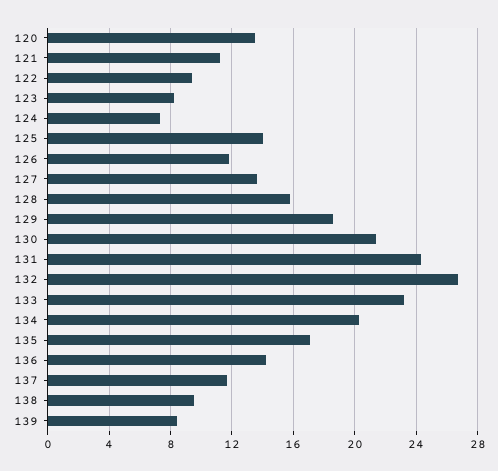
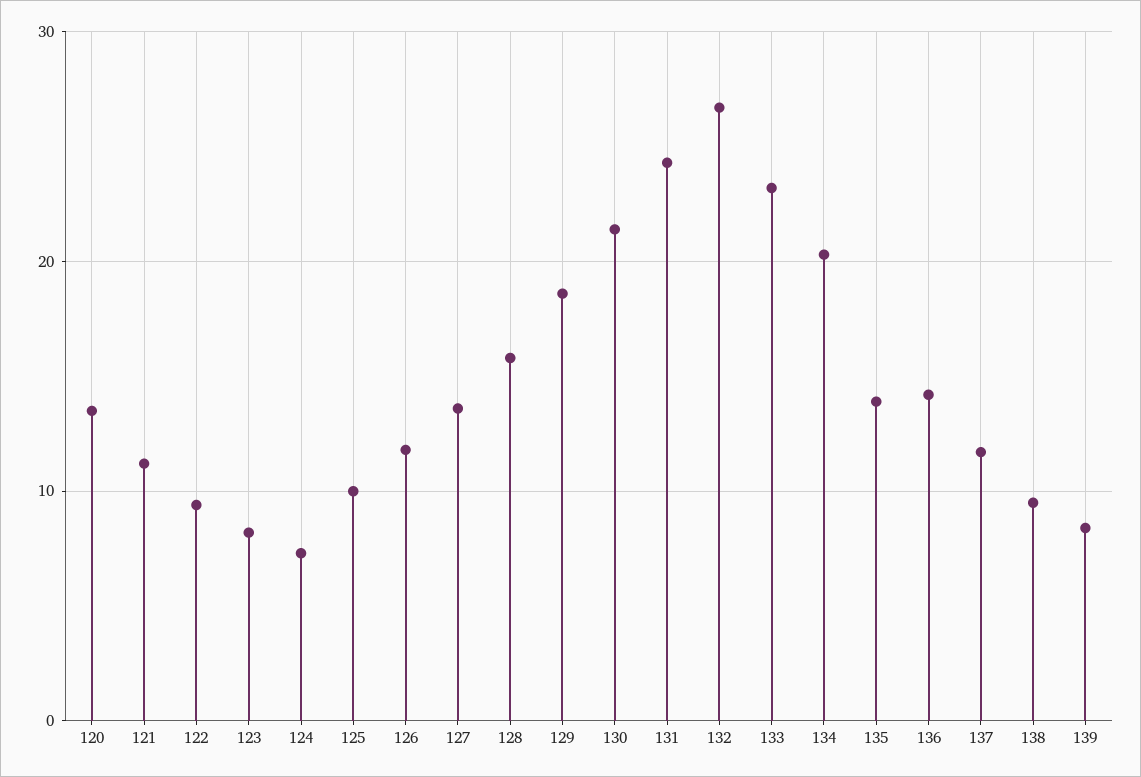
  {
    "120": 13.5,
    "121": 11,
    "122": 9.5,
    "123": 8,
    "124": 7.5,
-   "125": 14,
+   "125": 10,
    "126": 12,
    "127": 13.5,
    "128": 16,
    "129": 18.5,
    "130": 21.5,
    "131": 24.5,
    "132": 26.5,
    "133": 23,
    "134": 20.5,
-   "135": 17,
+   "135": 14,
    "136": 14,
    "137": 11.5,
    "138": 9.5,
    "139": 8.5
  }

